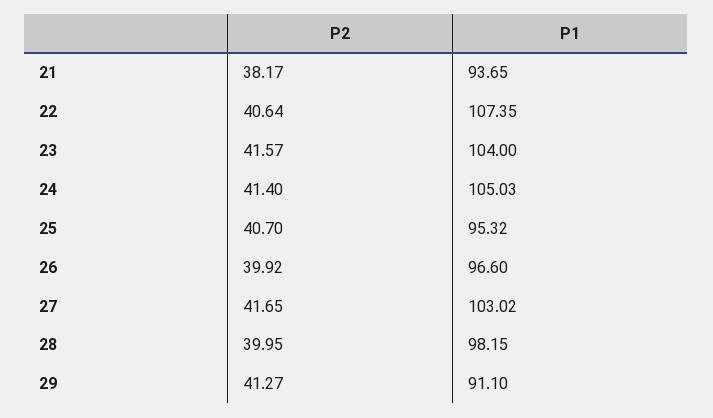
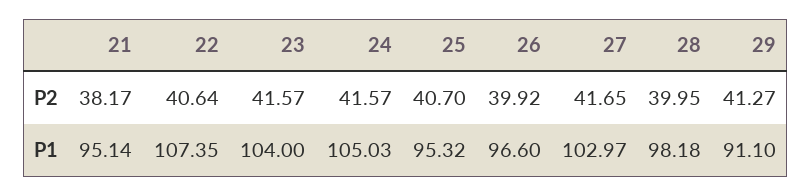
  {
    "P2": {
      "21": 38.17,
      "22": 40.64,
      "23": 41.57,
-     "24": 41.4,
+     "24": 41.57,
      "25": 40.7,
      "26": 39.92,
      "27": 41.65,
      "28": 39.95,
      "29": 41.27
    },
    "P1": {
-     "21": 93.65,
+     "21": 95.14,
      "22": 107.35,
      "23": 104,
      "24": 105.03,
      "25": 95.32,
      "26": 96.6,
-     "27": 103.02,
+     "27": 102.97,
-     "28": 98.15,
+     "28": 98.18,
      "29": 91.1
    }
  }

